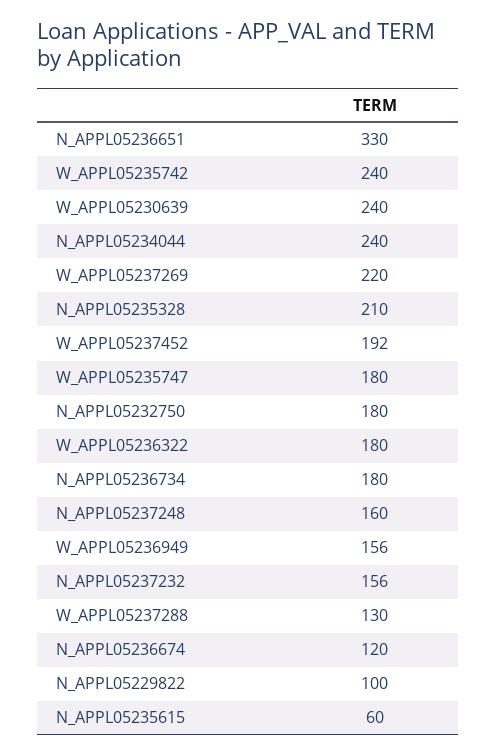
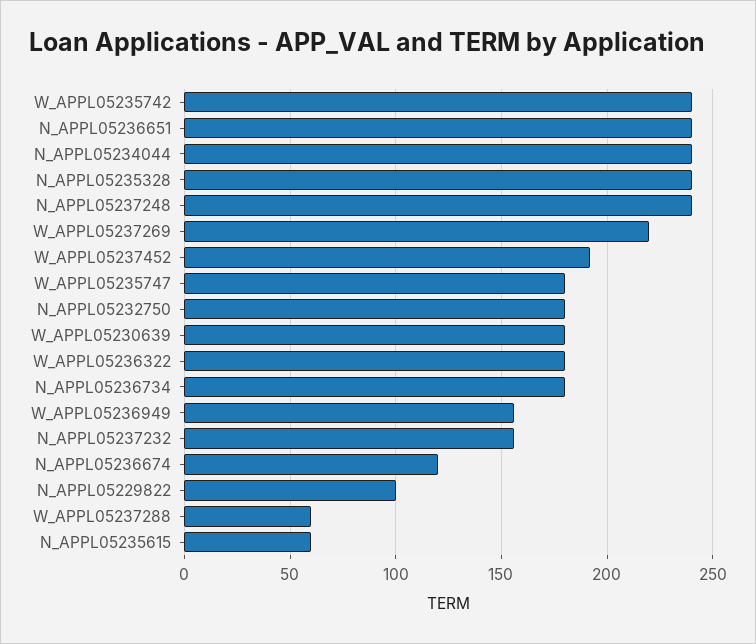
  {
-   "N_APPL05236651": 330,
+   "N_APPL05236651": 240,
    "W_APPL05235742": 240,
-   "W_APPL05230639": 240,
+   "W_APPL05230639": 180,
    "N_APPL05234044": 240,
    "W_APPL05237269": 220,
-   "N_APPL05235328": 210,
+   "N_APPL05235328": 240,
    "W_APPL05237452": 192,
    "W_APPL05235747": 180,
    "N_APPL05232750": 180,
    "W_APPL05236322": 180,
    "N_APPL05236734": 180,
-   "N_APPL05237248": 160,
+   "N_APPL05237248": 240,
    "W_APPL05236949": 156,
    "N_APPL05237232": 156,
-   "W_APPL05237288": 130,
+   "W_APPL05237288": 60,
    "N_APPL05236674": 120,
    "N_APPL05229822": 100,
    "N_APPL05235615": 60
  }

